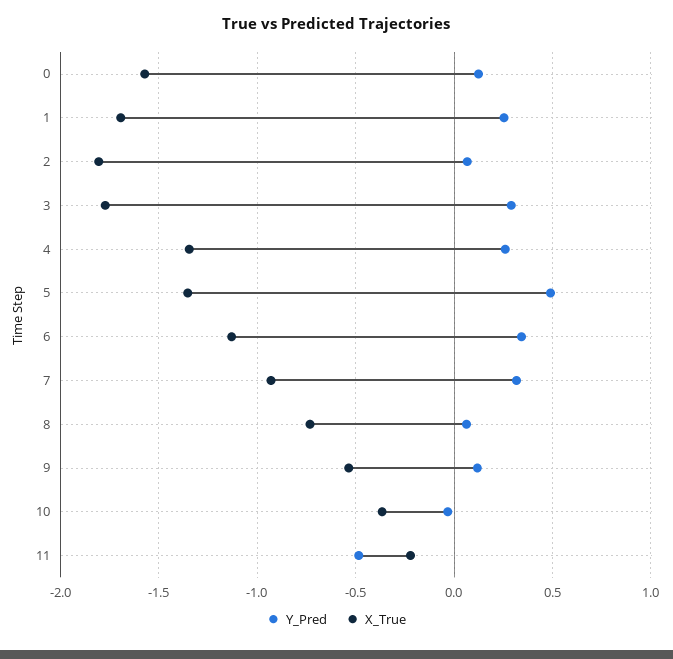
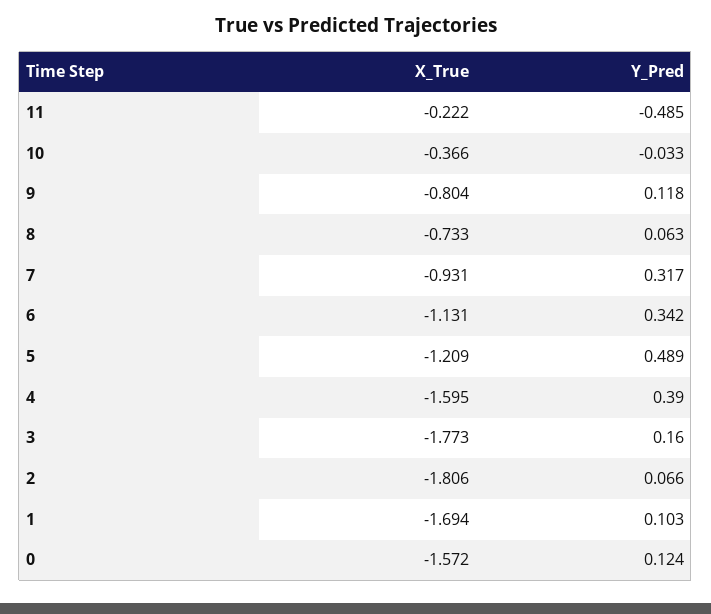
  {
    "Y_Pred": {
      "0": 0.124,
-     "1": 0.25,
+     "1": 0.103,
      "2": 0.066,
-     "3": 0.3,
+     "3": 0.16,
-     "4": 0.25,
+     "4": 0.39,
      "5": 0.489,
      "6": 0.342,
      "7": 0.317,
      "8": 0.063,
      "9": 0.118,
      "10": -0.033,
      "11": -0.485
    },
    "X_True": {
      "0": -1.572,
      "1": -1.694,
      "2": -1.806,
      "3": -1.773,
-     "4": -1.35,
+     "4": -1.595,
-     "5": -1.35,
+     "5": -1.209,
      "6": -1.131,
      "7": -0.931,
      "8": -0.733,
-     "9": -0.55,
+     "9": -0.804,
      "10": -0.366,
      "11": -0.222
    }
  }

